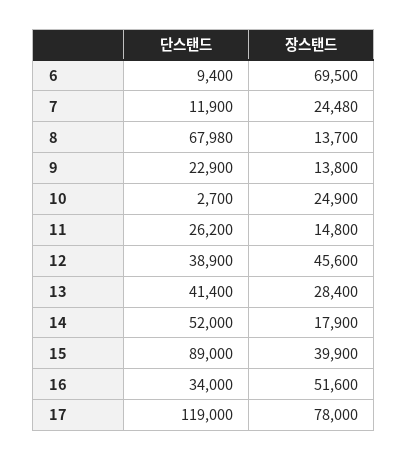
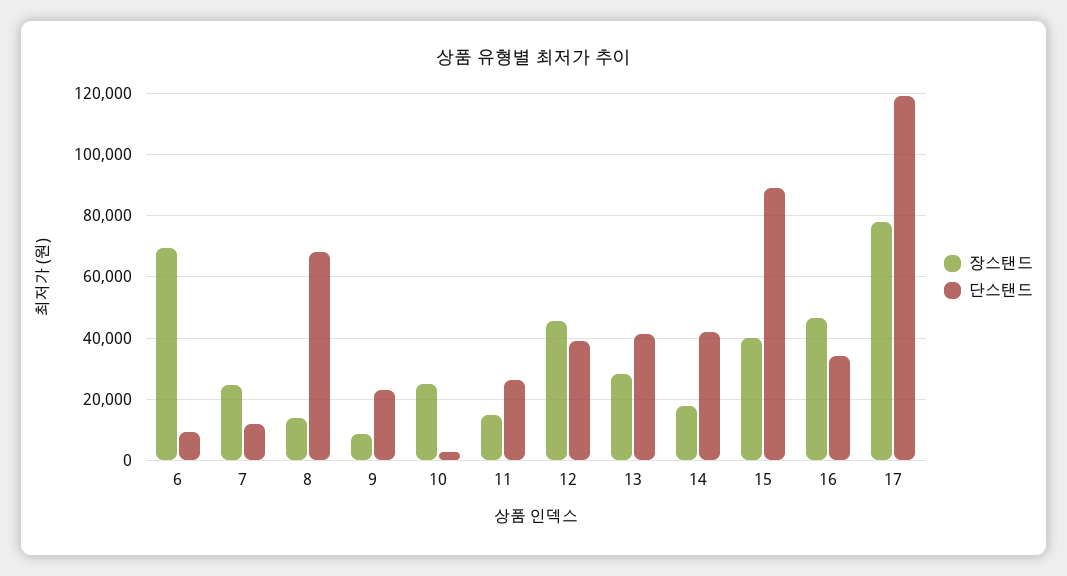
  {
    "단스탠드": {
      "6": 9400,
      "7": 11900,
      "8": 67980,
      "9": 22900,
      "10": 2700,
      "11": 26200,
      "12": 38900,
      "13": 41400,
-     "14": 52000,
+     "14": 42000,
      "15": 89000,
      "16": 34000,
      "17": 119000
    },
    "장스탠드": {
      "6": 69500,
      "7": 24480,
      "8": 13700,
-     "9": 13800,
+     "9": 8000,
      "10": 24900,
      "11": 14800,
      "12": 45600,
      "13": 28400,
      "14": 17900,
      "15": 39900,
-     "16": 51600,
+     "16": 46000,
      "17": 78000
    }
  }

